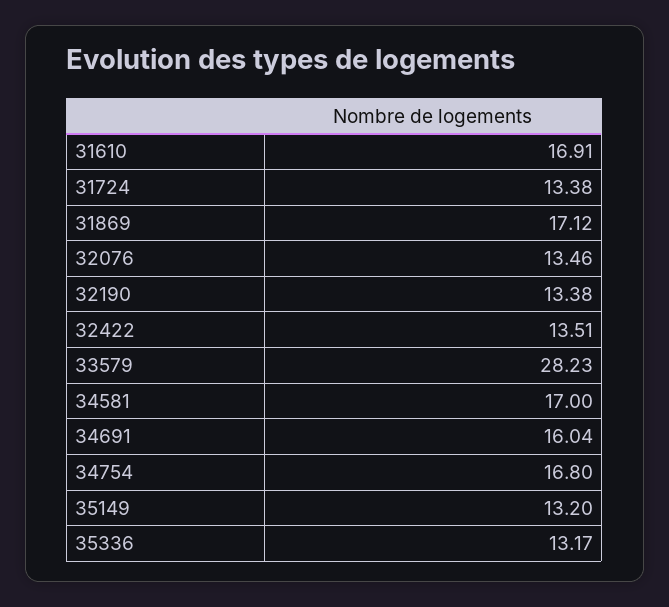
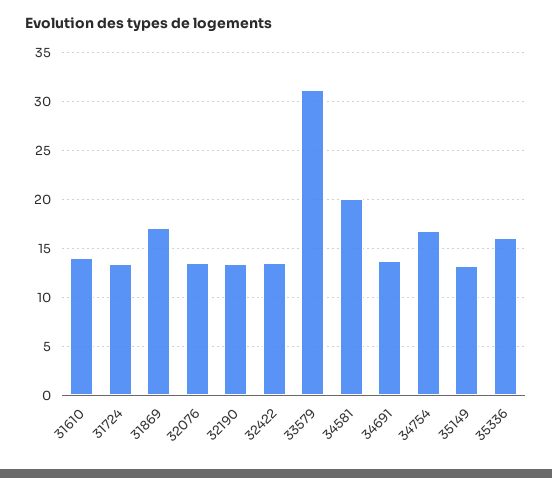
  {
-   "31610": 16.91,
+   "31610": 14,
    "31724": 13.38,
    "31869": 17.12,
    "32076": 13.46,
    "32190": 13.38,
    "32422": 13.51,
-   "33579": 28.23,
+   "33579": 31,
-   "34581": 17,
+   "34581": 20,
-   "34691": 16.04,
+   "34691": 14,
    "34754": 16.8,
    "35149": 13.2,
-   "35336": 13.17
+   "35336": 16
  }

